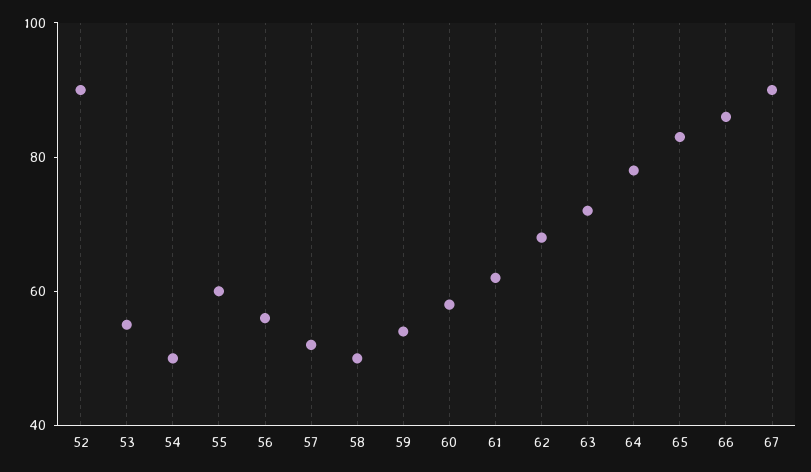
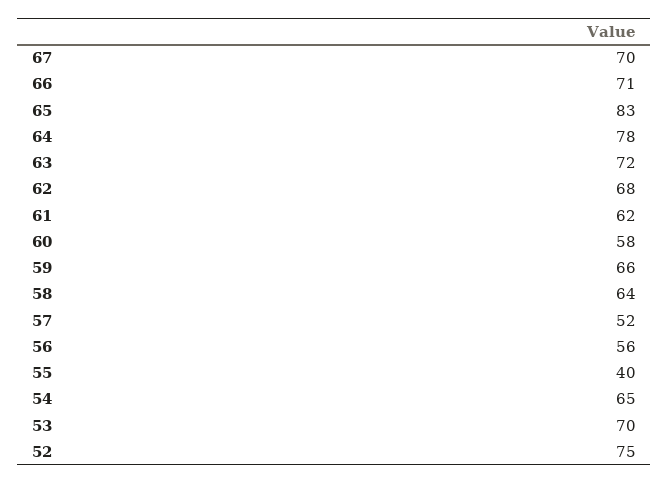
  {
-   "52": 90,
+   "52": 75,
-   "53": 55,
+   "53": 70,
-   "54": 50,
+   "54": 65,
-   "55": 60,
+   "55": 40,
    "56": 56,
    "57": 52,
-   "58": 50,
+   "58": 64,
-   "59": 55,
+   "59": 66,
    "60": 58,
    "61": 62,
    "62": 68,
    "63": 72,
    "64": 78,
    "65": 83,
-   "66": 85,
+   "66": 71,
-   "67": 90
+   "67": 70
  }

